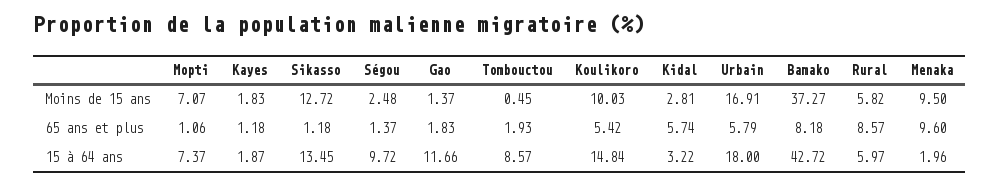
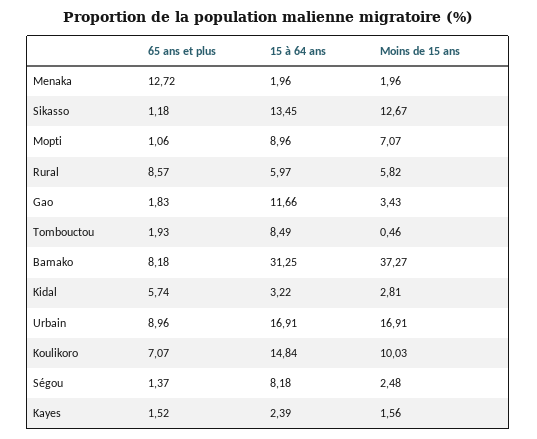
  {
    "Mopti": {
      "Moins de 15 ans": 7.07,
      "65 ans et plus": 1.06,
-     "15 à 64 ans": 7.37
+     "15 à 64 ans": 8.96
    },
    "Kayes": {
-     "Moins de 15 ans": 1.83,
+     "Moins de 15 ans": 1.56,
-     "65 ans et plus": 1.18,
+     "65 ans et plus": 1.52,
-     "15 à 64 ans": 1.87
+     "15 à 64 ans": 2.39
    },
    "Sikasso": {
-     "Moins de 15 ans": 12.72,
+     "Moins de 15 ans": 12.67,
      "65 ans et plus": 1.18,
      "15 à 64 ans": 13.45
    },
    "Ségou": {
      "Moins de 15 ans": 2.48,
      "65 ans et plus": 1.37,
-     "15 à 64 ans": 9.72
+     "15 à 64 ans": 8.18
    },
    "Gao": {
-     "Moins de 15 ans": 1.37,
+     "Moins de 15 ans": 3.43,
      "65 ans et plus": 1.83,
      "15 à 64 ans": 11.66
    },
    "Tombouctou": {
-     "Moins de 15 ans": 0.45,
+     "Moins de 15 ans": 0.46,
      "65 ans et plus": 1.93,
-     "15 à 64 ans": 8.57
+     "15 à 64 ans": 8.49
    },
    "Koulikoro": {
      "Moins de 15 ans": 10.03,
-     "65 ans et plus": 5.42,
+     "65 ans et plus": 7.07,
      "15 à 64 ans": 14.84
    },
    "Kidal": {
      "Moins de 15 ans": 2.81,
      "65 ans et plus": 5.74,
      "15 à 64 ans": 3.22
    },
    "Urbain": {
      "Moins de 15 ans": 16.91,
-     "65 ans et plus": 5.79,
+     "65 ans et plus": 8.96,
-     "15 à 64 ans": 18
+     "15 à 64 ans": 16.91
    },
    "Bamako": {
      "Moins de 15 ans": 37.27,
      "65 ans et plus": 8.18,
-     "15 à 64 ans": 42.72
+     "15 à 64 ans": 31.25
    },
    "Rural": {
      "Moins de 15 ans": 5.82,
      "65 ans et plus": 8.57,
      "15 à 64 ans": 5.97
    },
    "Menaka": {
-     "Moins de 15 ans": 9.5,
+     "Moins de 15 ans": 1.96,
-     "65 ans et plus": 9.6,
+     "65 ans et plus": 12.72,
      "15 à 64 ans": 1.96
    }
  }

